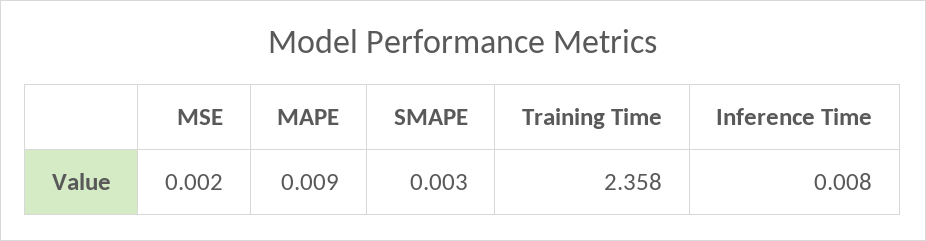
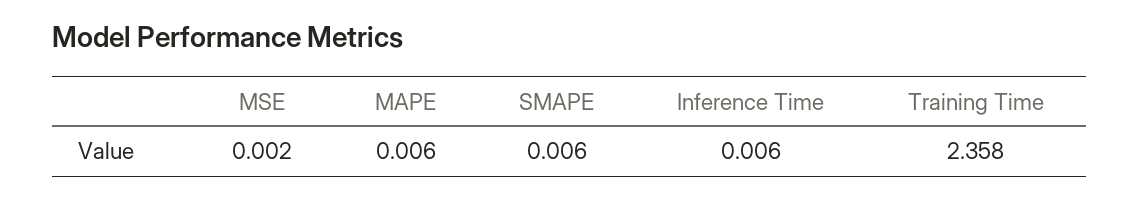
  {
    "MSE": 0.002,
-   "MAPE": 0.009,
+   "MAPE": 0.006,
-   "SMAPE": 0.003,
+   "SMAPE": 0.006,
    "Training Time": 2.358,
-   "Inference Time": 0.008
+   "Inference Time": 0.006
  }

